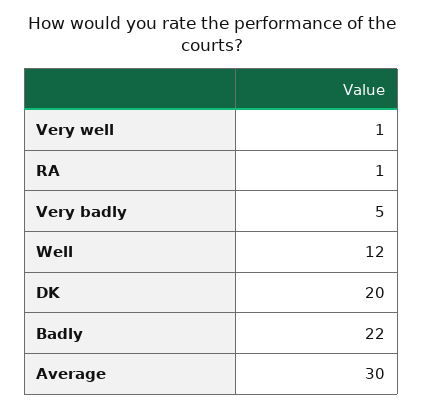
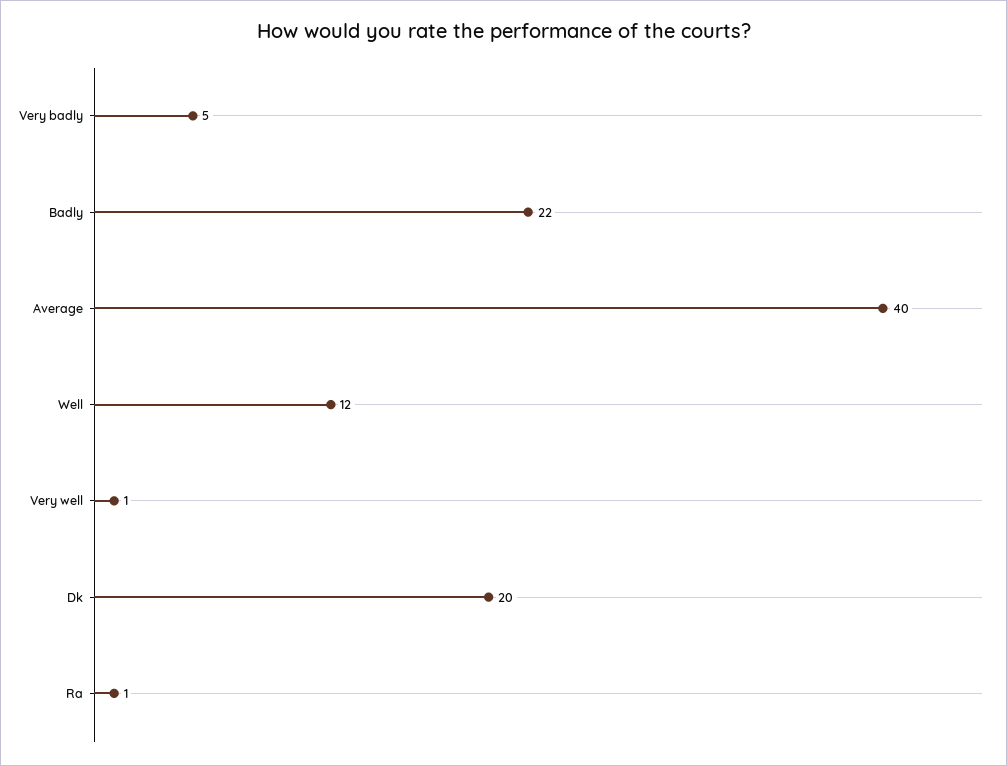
  {
    "Very well": 1,
    "RA": 1,
    "Very badly": 5,
    "Well": 12,
    "DK": 20,
    "Badly": 22,
-   "Average": 30
+   "Average": 40
  }

